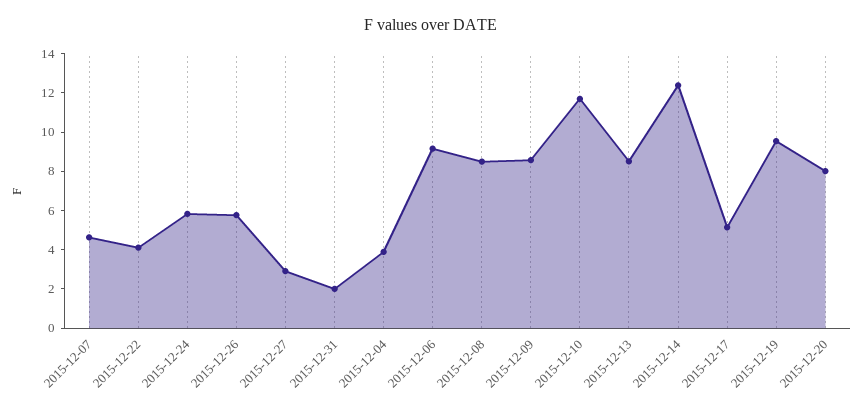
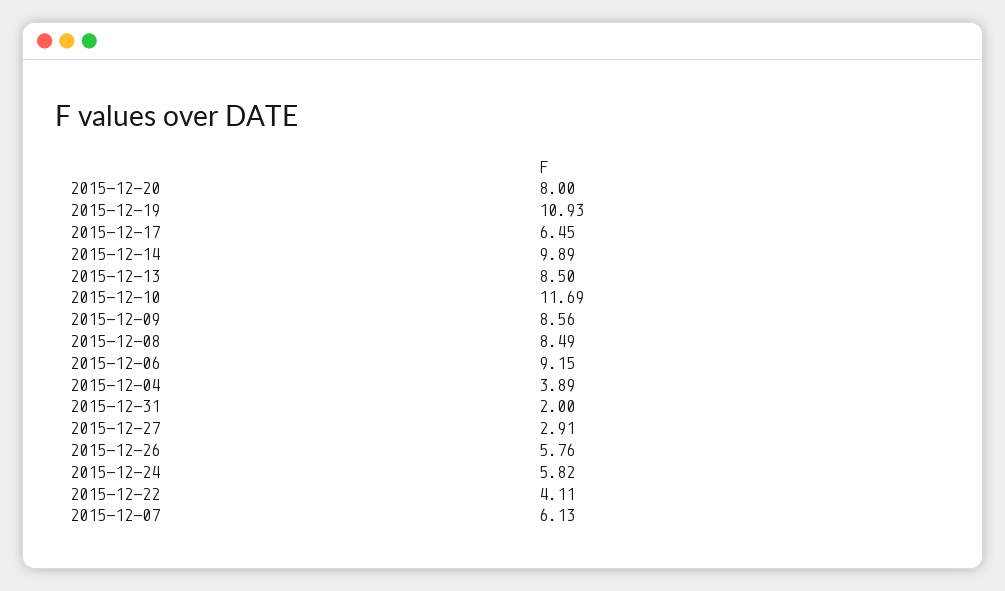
  {
-   "2015-12-07": 4.5,
+   "2015-12-07": 6.13,
    "2015-12-22": 4.11,
    "2015-12-24": 5.82,
    "2015-12-26": 5.76,
    "2015-12-27": 2.91,
    "2015-12-31": 2,
    "2015-12-04": 3.89,
    "2015-12-06": 9.15,
    "2015-12-08": 8.49,
    "2015-12-09": 8.56,
    "2015-12-10": 11.69,
    "2015-12-13": 8.5,
-   "2015-12-14": 12.5,
+   "2015-12-14": 9.89,
-   "2015-12-17": 5,
+   "2015-12-17": 6.45,
-   "2015-12-19": 9.5,
+   "2015-12-19": 10.93,
    "2015-12-20": 8
  }

